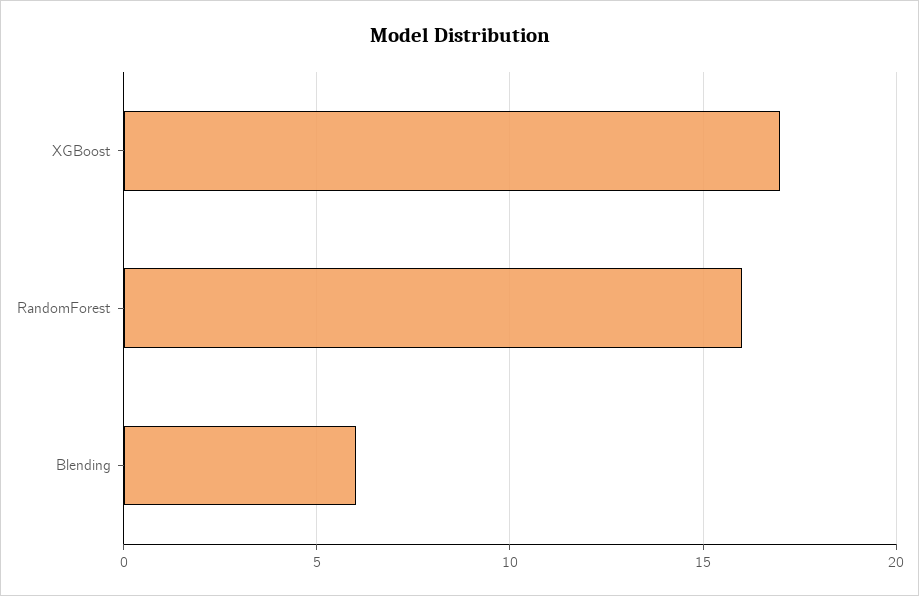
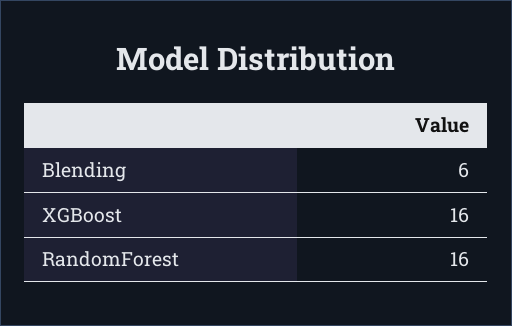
  {
-   "XGBoost": 17,
+   "XGBoost": 16,
    "RandomForest": 16,
    "Blending": 6
  }

